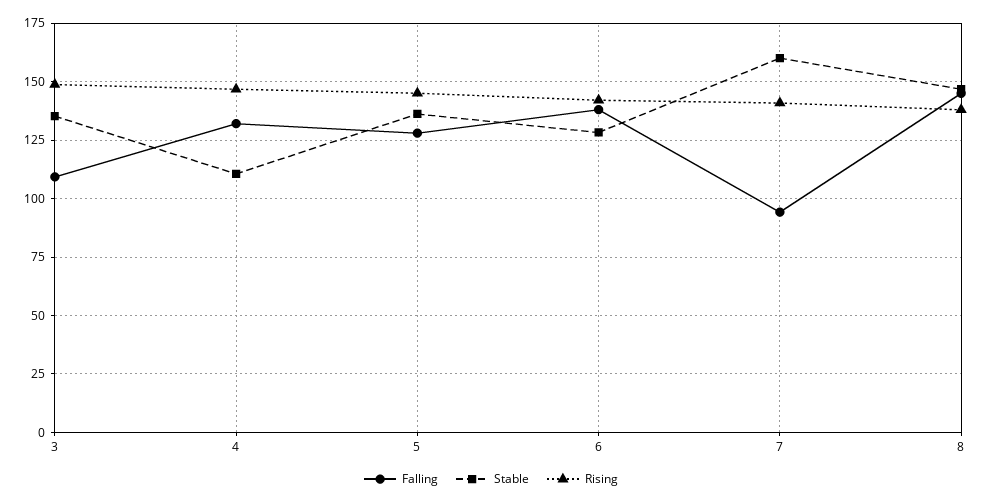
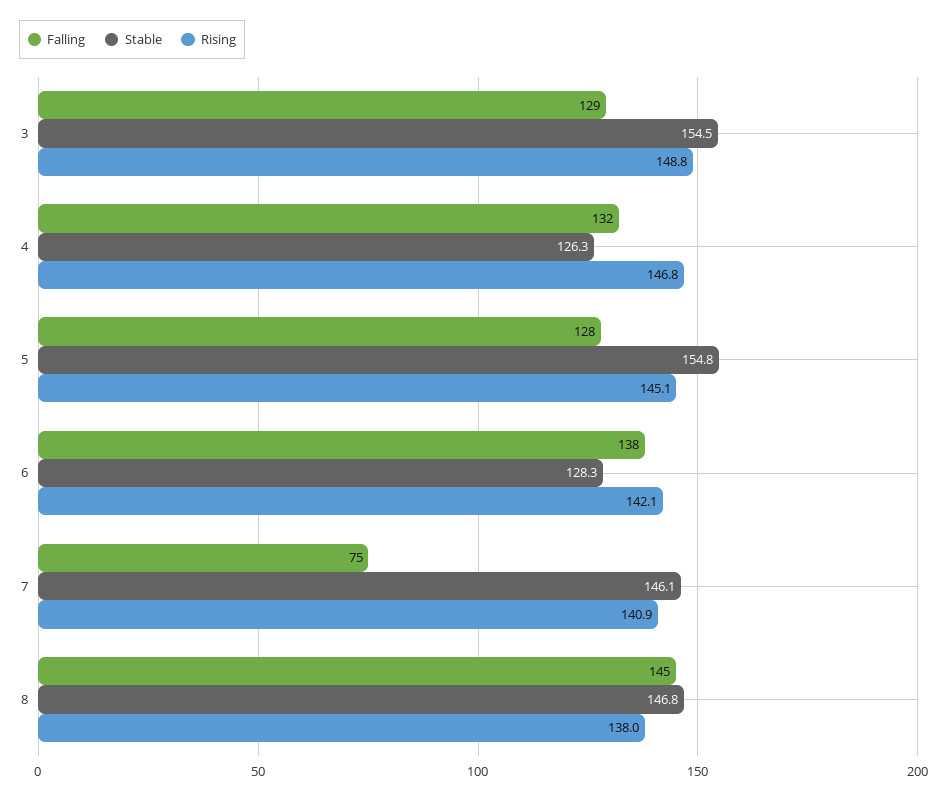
  {
    "Falling": {
-     "3": 110,
+     "3": 129,
      "4": 132,
      "5": 128,
      "6": 138,
-     "7": 95,
+     "7": 75,
      "8": 145
    },
    "Stable": {
-     "3": 135,
+     "3": 154.5,
-     "4": 110,
+     "4": 126.3,
-     "5": 135,
+     "5": 154.8,
      "6": 128.3,
-     "7": 160,
+     "7": 146.1,
      "8": 146.8
    },
    "Rising": {
      "3": 148.8,
      "4": 146.8,
      "5": 145.1,
      "6": 142.1,
      "7": 140.9,
      "8": 138
    }
  }

